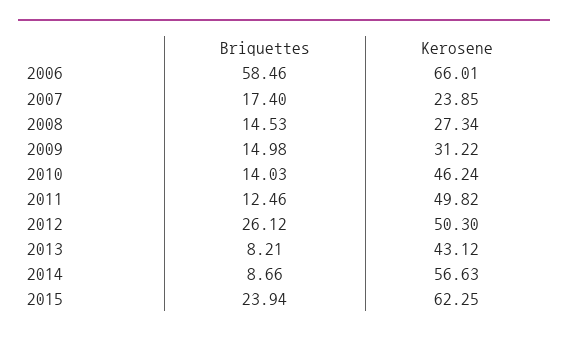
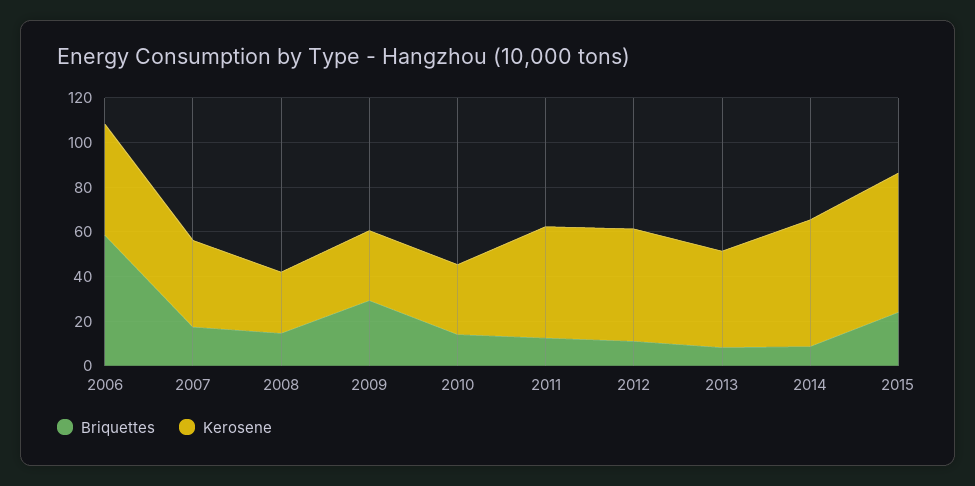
  {
    "Briquettes": {
      "2006": 58.46,
      "2007": 17.4,
      "2008": 14.53,
-     "2009": 14.98,
+     "2009": 30,
      "2010": 14.03,
      "2011": 12.46,
-     "2012": 26.12,
+     "2012": 10,
      "2013": 8.21,
      "2014": 8.66,
      "2015": 23.94
    },
    "Kerosene": {
-     "2006": 66.01,
+     "2006": 50,
-     "2007": 23.85,
+     "2007": 40,
      "2008": 27.34,
      "2009": 31.22,
-     "2010": 46.24,
+     "2010": 30,
      "2011": 49.82,
      "2012": 50.3,
      "2013": 43.12,
      "2014": 56.63,
      "2015": 62.25
    }
  }

